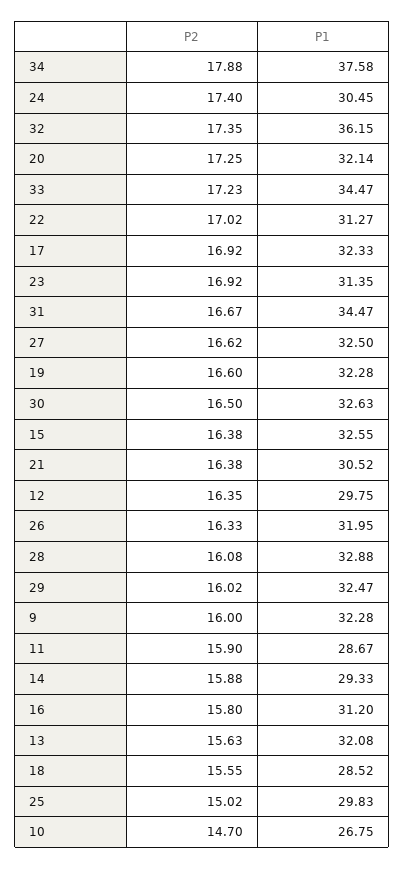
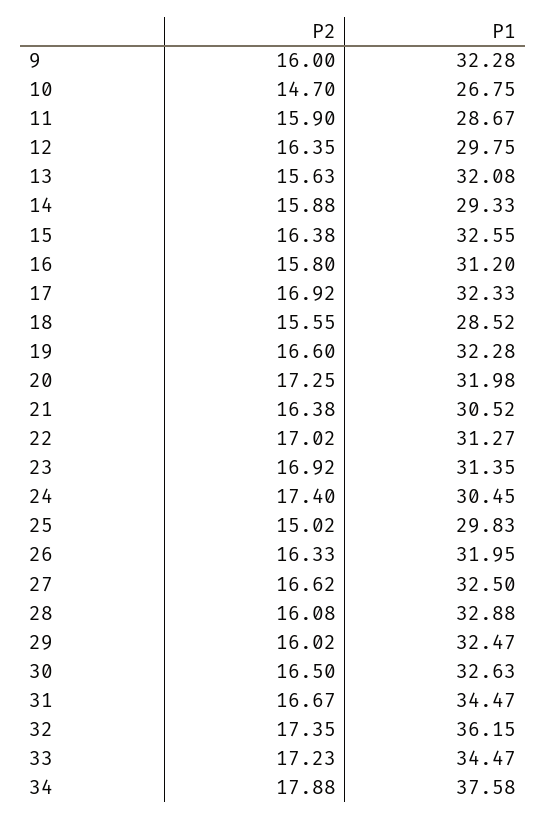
  {
    "P2": {
      "34": 17.88,
      "24": 17.4,
      "32": 17.35,
      "20": 17.25,
      "33": 17.23,
      "22": 17.02,
      "17": 16.92,
      "23": 16.92,
      "31": 16.67,
      "27": 16.62,
      "19": 16.6,
      "30": 16.5,
      "15": 16.38,
      "21": 16.38,
      "12": 16.35,
      "26": 16.33,
      "28": 16.08,
      "29": 16.02,
      "9": 16,
      "11": 15.9,
      "14": 15.88,
      "16": 15.8,
      "13": 15.63,
      "18": 15.55,
      "25": 15.02,
      "10": 14.7
    },
    "P1": {
      "34": 37.58,
      "24": 30.45,
      "32": 36.15,
-     "20": 32.14,
+     "20": 31.98,
      "33": 34.47,
      "22": 31.27,
      "17": 32.33,
      "23": 31.35,
      "31": 34.47,
      "27": 32.5,
      "19": 32.28,
      "30": 32.63,
      "15": 32.55,
      "21": 30.52,
      "12": 29.75,
      "26": 31.95,
      "28": 32.88,
      "29": 32.47,
      "9": 32.28,
      "11": 28.67,
      "14": 29.33,
      "16": 31.2,
      "13": 32.08,
      "18": 28.52,
      "25": 29.83,
      "10": 26.75
    }
  }

